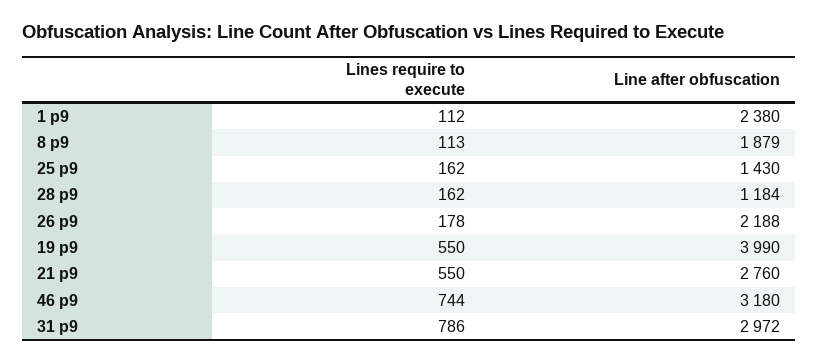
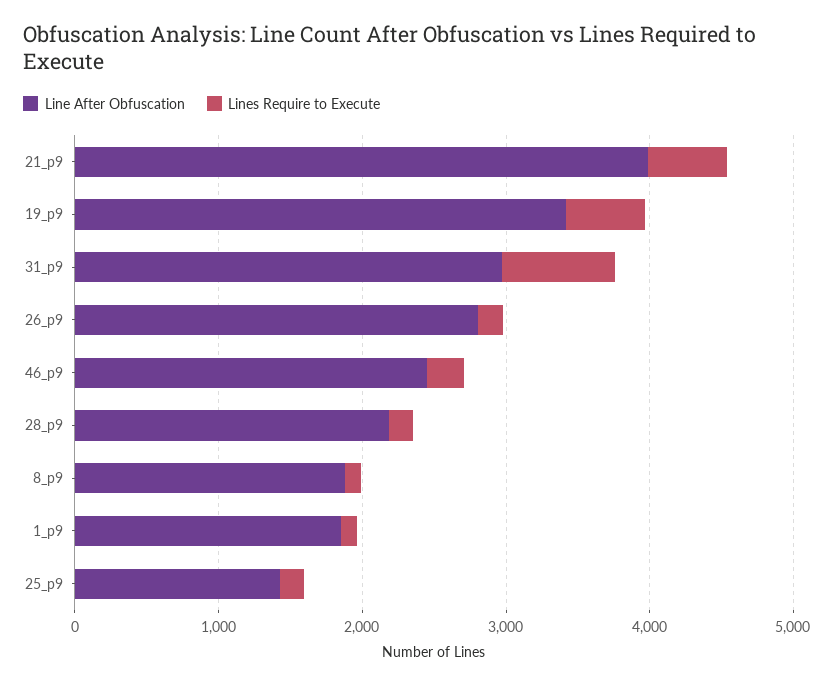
  {
    "Lines require to execute": {
      "1 p9": 112,
      "8 p9": 113,
      "25 p9": 162,
      "28 p9": 162,
      "26 p9": 178,
      "19 p9": 550,
      "21 p9": 550,
-     "46 p9": 744,
+     "46 p9": 200,
      "31 p9": 786
    },
    "Line after obfuscation": {
-     "1 p9": 2380,
+     "1 p9": 1800,
      "8 p9": 1879,
      "25 p9": 1430,
-     "28 p9": 1184,
+     "28 p9": 2200,
-     "26 p9": 2188,
+     "26 p9": 2800,
-     "19 p9": 3990,
+     "19 p9": 3400,
-     "21 p9": 2760,
+     "21 p9": 4000,
-     "46 p9": 3180,
+     "46 p9": 2400,
      "31 p9": 2972
    }
  }

